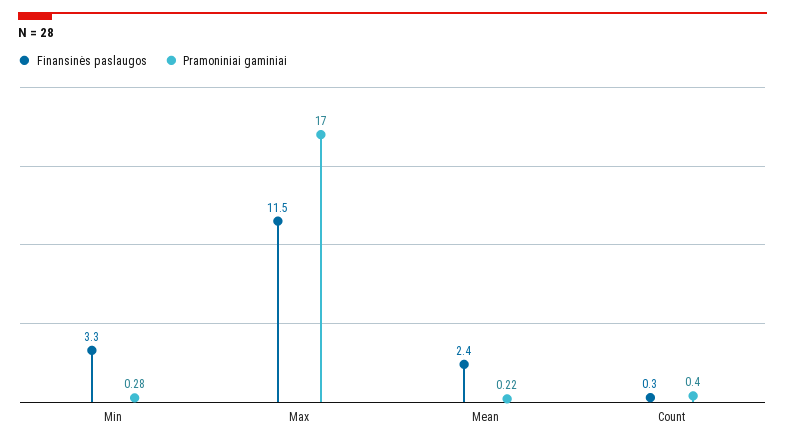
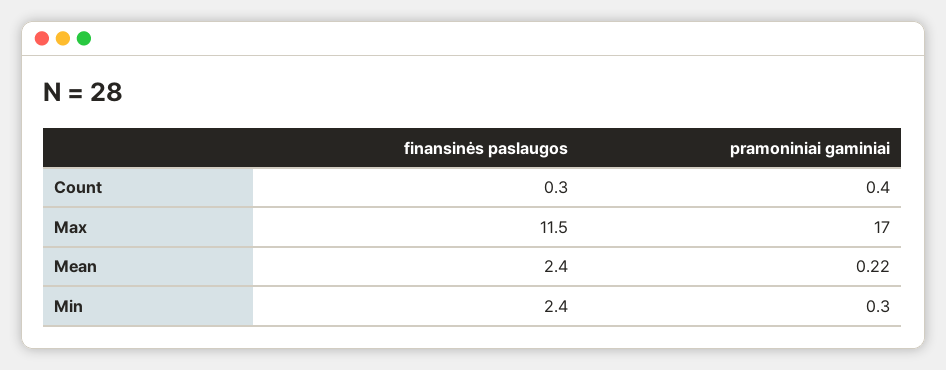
  {
    "Finansinės paslaugos": {
-     "Min": 3.3,
+     "Min": 2.4,
      "Max": 11.5,
      "Mean": 2.4,
      "Count": 0.3
    },
    "Pramoniniai gaminiai": {
-     "Min": 0.28,
+     "Min": 0.3,
      "Max": 17,
      "Mean": 0.22,
      "Count": 0.4
    }
  }

